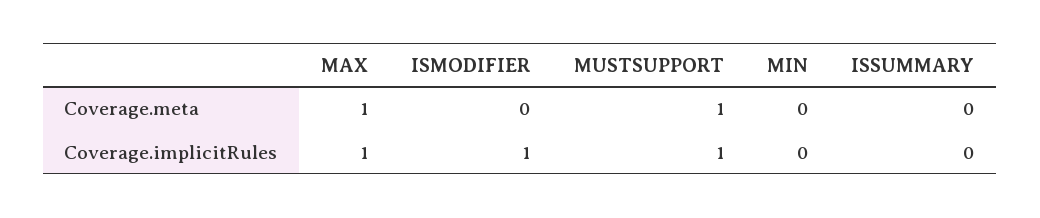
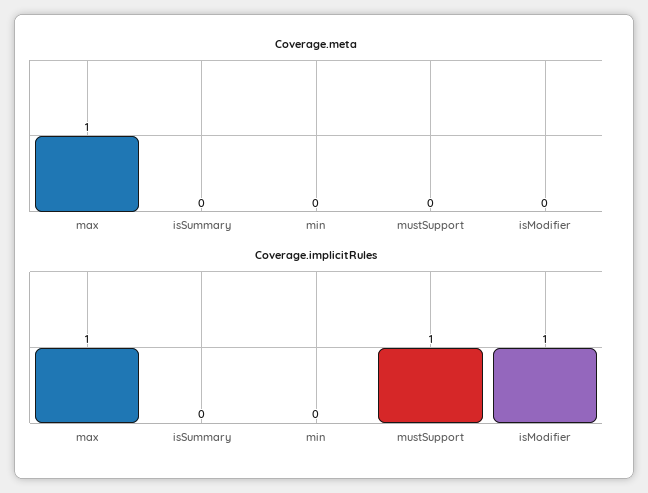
  {
    "Coverage.meta": {
      "MAX": 1,
      "ISMODIFIER": 0,
-     "MUSTSUPPORT": 1,
+     "MUSTSUPPORT": 0,
      "MIN": 0,
      "ISSUMMARY": 0
    },
    "Coverage.implicitRules": {
      "MAX": 1,
      "ISMODIFIER": 1,
      "MUSTSUPPORT": 1,
      "MIN": 0,
      "ISSUMMARY": 0
    }
  }

